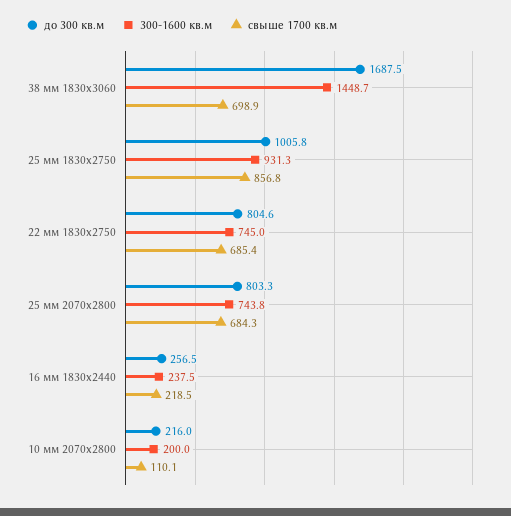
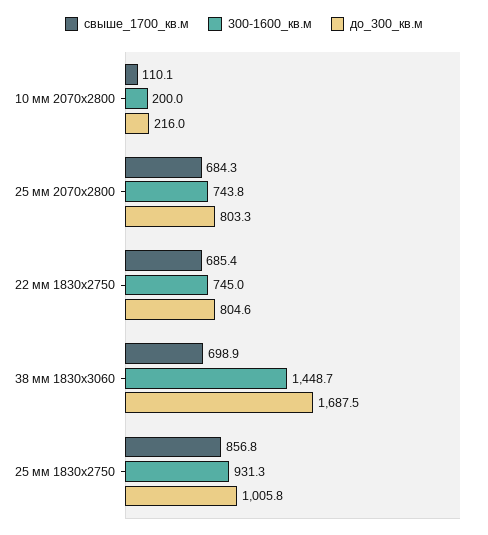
  {
    "до 300 кв.м": {
      "38 мм 1830x3060": 1687.5,
      "25 мм 1830x2750": 1005.8,
      "22 мм 1830x2750": 804.6,
      "25 мм 2070x2800": 803.3,
-     "16 мм 1830x2440": 256.5,
      "10 мм 2070x2800": 216
    },
    "300-1600 кв.м": {
      "38 мм 1830x3060": 1448.7,
      "25 мм 1830x2750": 931.3,
      "22 мм 1830x2750": 745,
      "25 мм 2070x2800": 743.8,
-     "16 мм 1830x2440": 237.5,
      "10 мм 2070x2800": 200
    },
    "свыше 1700 кв.м": {
      "38 мм 1830x3060": 698.9,
      "25 мм 1830x2750": 856.8,
      "22 мм 1830x2750": 685.4,
      "25 мм 2070x2800": 684.3,
-     "16 мм 1830x2440": 218.5,
      "10 мм 2070x2800": 110.1
    }
  }

